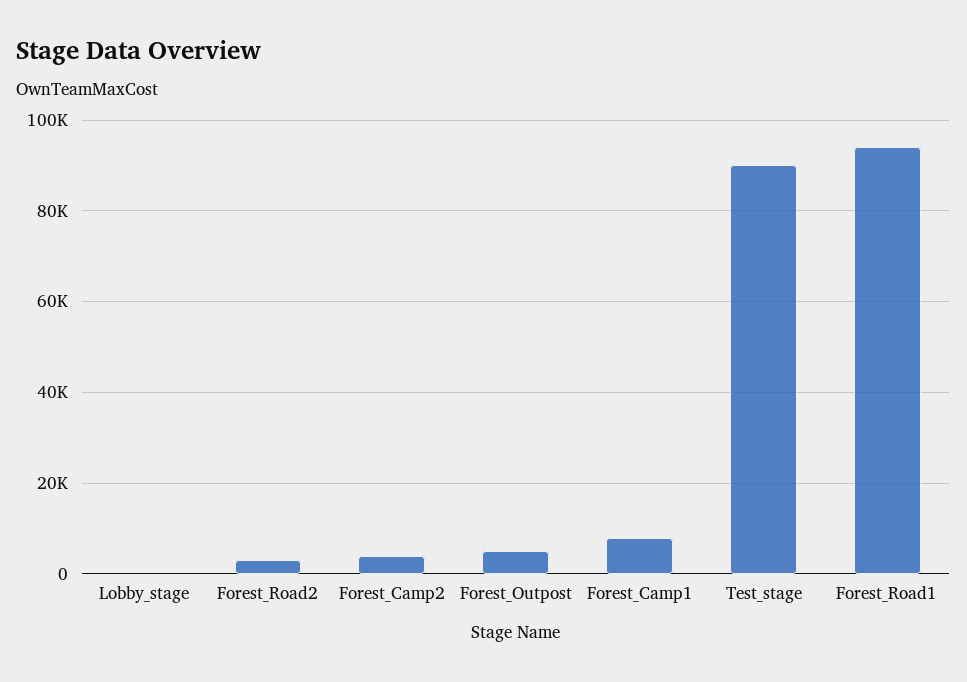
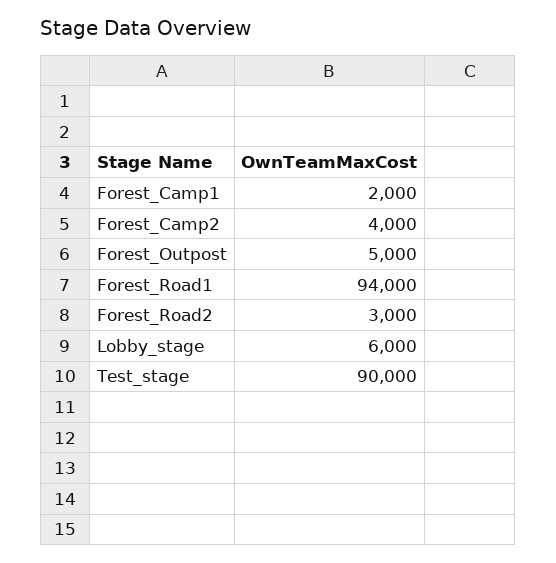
  {
-   "Lobby_stage": 0,
+   "Lobby_stage": 6000,
    "Forest_Road2": 3000,
    "Forest_Camp2": 4000,
    "Forest_Outpost": 5000,
-   "Forest_Camp1": 8000,
+   "Forest_Camp1": 2000,
    "Test_stage": 90000,
    "Forest_Road1": 94000
  }

